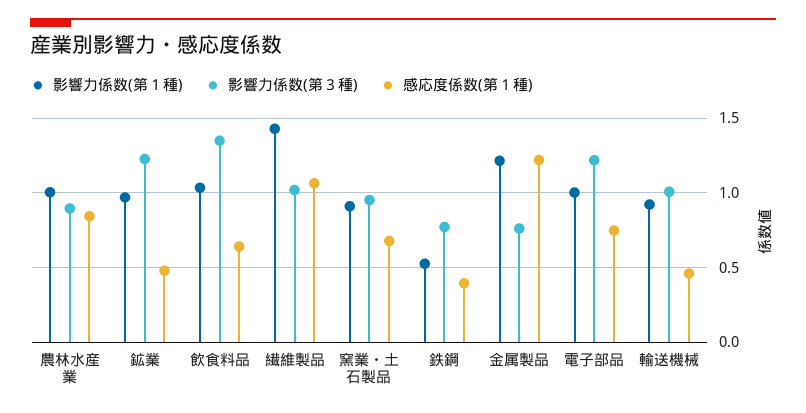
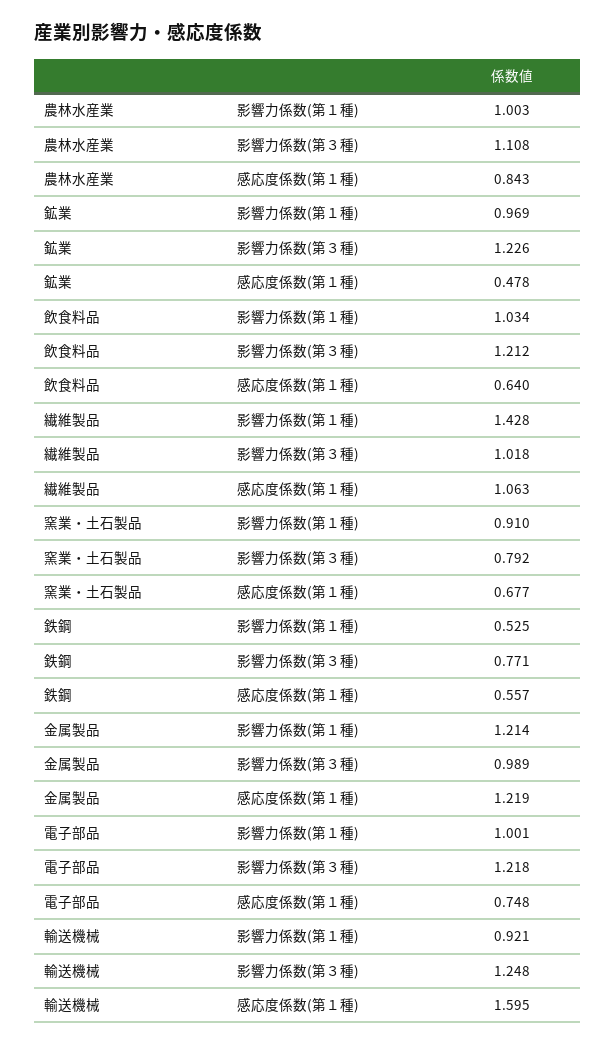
  {
    "影響力係数(第１種)": {
      "農林水産業": 1.003,
      "鉱業": 0.969,
      "飲食料品": 1.034,
      "繊維製品": 1.428,
      "窯業・土石製品": 0.91,
      "鉄鋼": 0.525,
      "金属製品": 1.214,
      "電子部品": 1.001,
      "輸送機械": 0.921
    },
    "影響力係数(第３種)": {
-     "農林水産業": 0.9,
+     "農林水産業": 1.108,
      "鉱業": 1.226,
-     "飲食料品": 1.35,
+     "飲食料品": 1.212,
      "繊維製品": 1.018,
-     "窯業・土石製品": 0.95,
+     "窯業・土石製品": 0.792,
      "鉄鋼": 0.771,
-     "金属製品": 0.75,
+     "金属製品": 0.989,
      "電子部品": 1.218,
-     "輸送機械": 1
+     "輸送機械": 1.248
    },
    "感応度係数(第１種)": {
      "農林水産業": 0.843,
      "鉱業": 0.478,
      "飲食料品": 0.64,
      "繊維製品": 1.063,
      "窯業・土石製品": 0.677,
-     "鉄鋼": 0.4,
+     "鉄鋼": 0.557,
      "金属製品": 1.219,
      "電子部品": 0.748,
-     "輸送機械": 0.45
+     "輸送機械": 1.595
    }
  }

